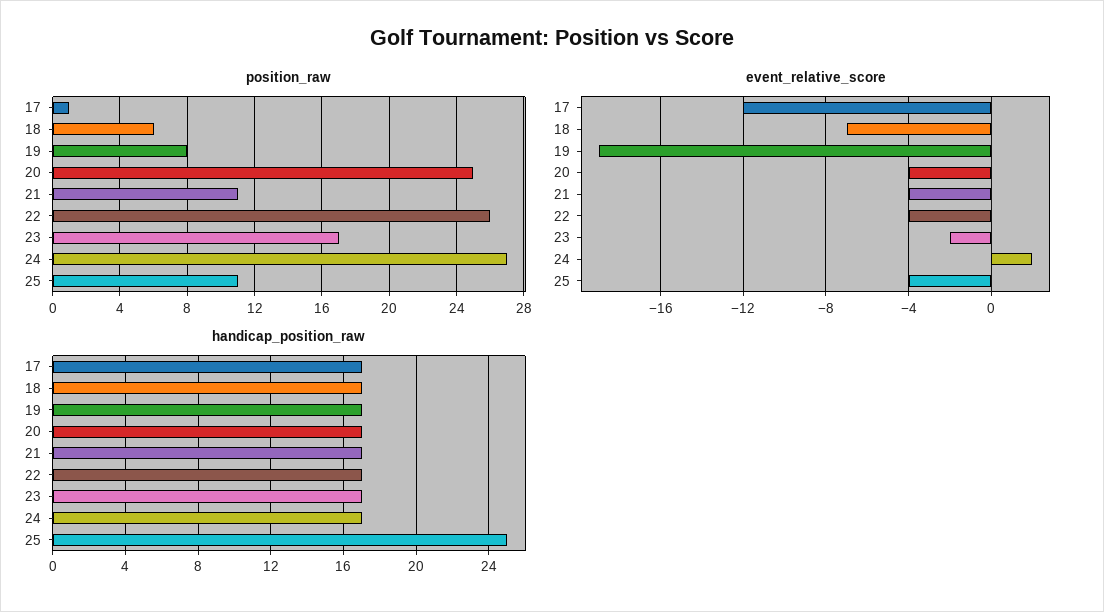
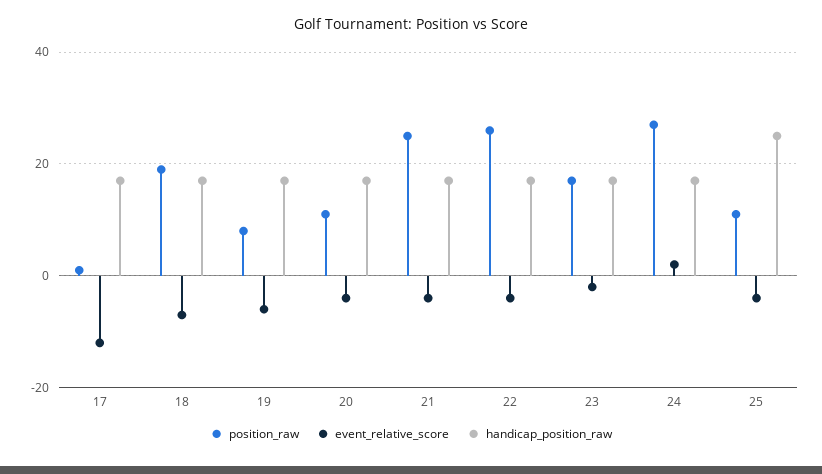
  {
    "position_raw": {
      "17": 1,
-     "18": 6,
+     "18": 20,
      "19": 8,
-     "20": 25,
+     "20": 10,
-     "21": 11,
+     "21": 25,
      "22": 26,
      "23": 17,
      "24": 27,
      "25": 11
    },
    "event_relative_score": {
      "17": -12,
      "18": -7,
-     "19": -19,
+     "19": -5,
      "20": -4,
      "21": -4,
      "22": -4,
      "23": -2,
      "24": 2,
      "25": -4
    },
    "handicap_position_raw": {
      "17": 17,
      "18": 17,
      "19": 17,
      "20": 17,
      "21": 17,
      "22": 17,
      "23": 17,
      "24": 17,
      "25": 25
    }
  }

